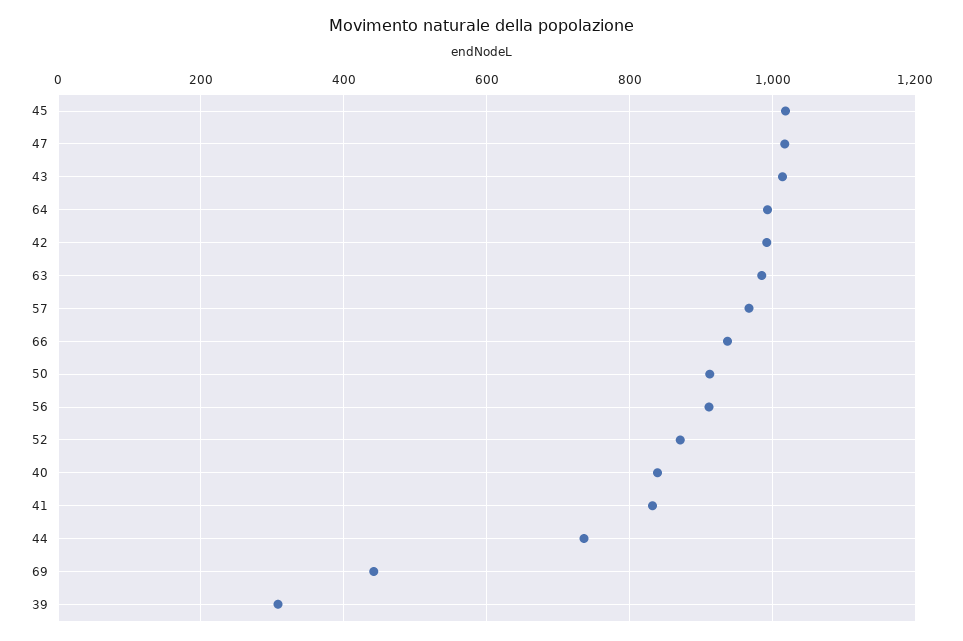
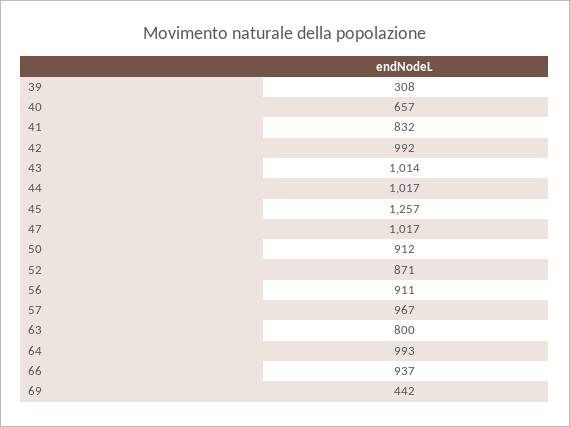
  {
-   "45": 1020,
+   "45": 1257,
    "47": 1017,
    "43": 1014,
    "64": 993,
    "42": 992,
-   "63": 980,
+   "63": 800,
    "57": 967,
    "66": 937,
    "50": 912,
    "56": 911,
    "52": 871,
-   "40": 840,
+   "40": 657,
    "41": 832,
-   "44": 740,
+   "44": 1017,
    "69": 442,
    "39": 308
  }

